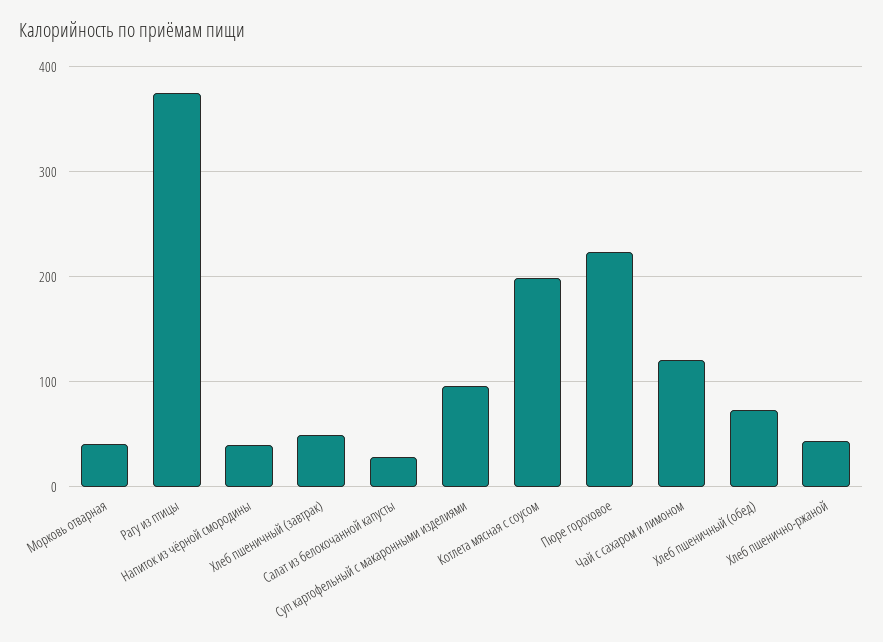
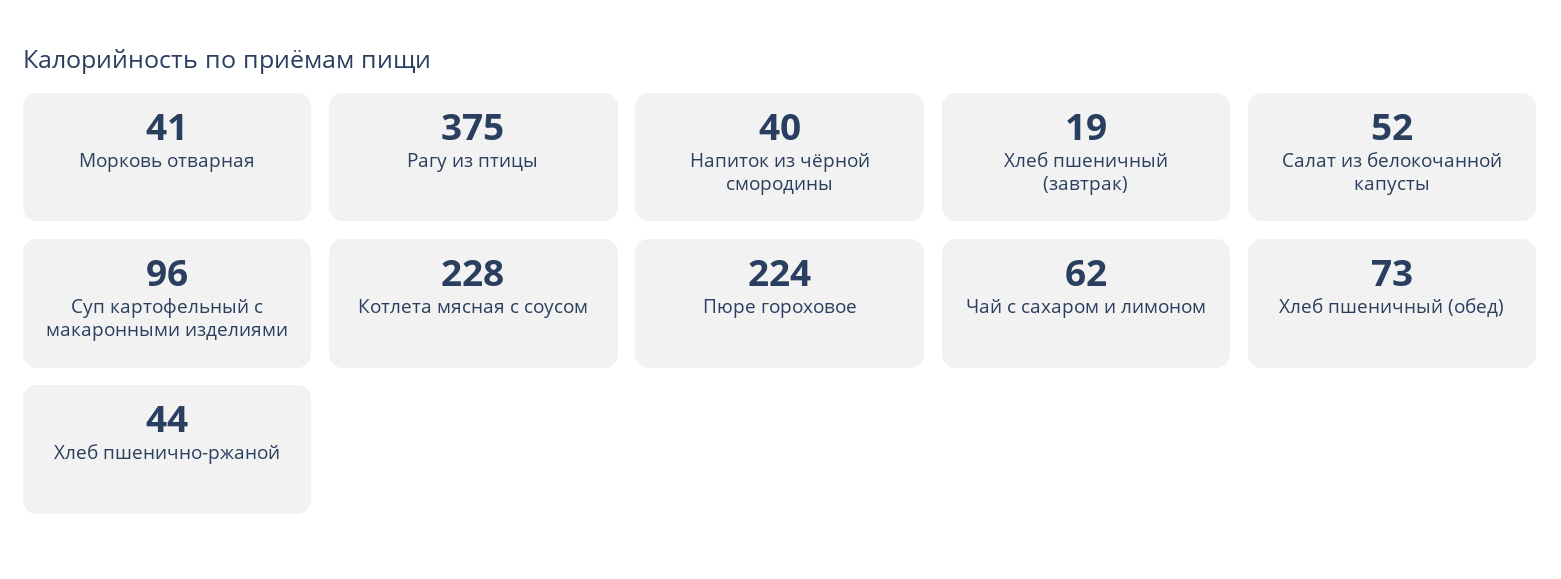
  {
    "Морковь отварная": 41,
    "Рагу из птицы": 375,
    "Напиток из чёрной смородины": 40,
-   "Хлеб пшеничный (завтрак)": 50,
+   "Хлеб пшеничный (завтрак)": 19,
-   "Салат из белокочанной капусты": 30,
+   "Салат из белокочанной капусты": 52,
    "Суп картофельный с макаронными изделиями": 96,
-   "Котлета мясная с соусом": 200,
+   "Котлета мясная с соусом": 228,
    "Пюре гороховое": 224,
-   "Чай с сахаром и лимоном": 120,
+   "Чай с сахаром и лимоном": 62,
    "Хлеб пшеничный (обед)": 73,
    "Хлеб пшенично-ржаной": 44
  }

